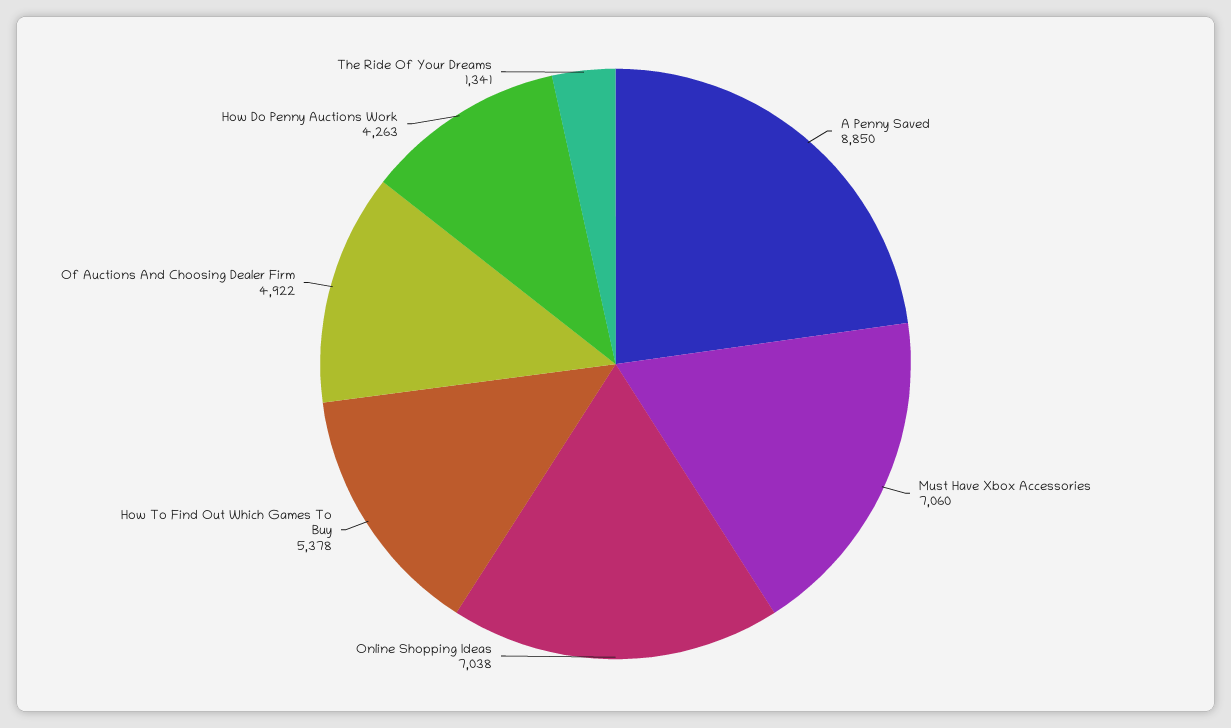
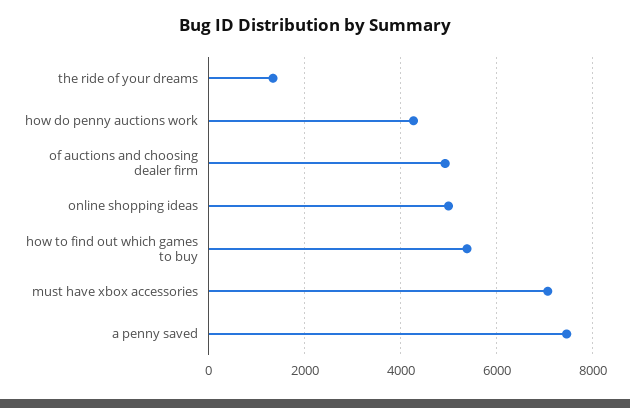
  {
-   "A Penny Saved": 8850,
+   "A Penny Saved": 7400,
    "Must Have Xbox Accessories": 7060,
-   "Online Shopping Ideas": 7038,
+   "Online Shopping Ideas": 5000,
    "How To Find Out Which Games To Buy": 5378,
    "Of Auctions And Choosing Dealer Firm": 4922,
    "How Do Penny Auctions Work": 4263,
    "The Ride Of Your Dreams": 1341
  }

